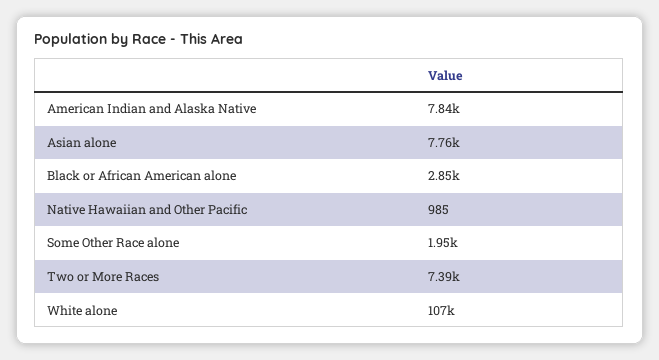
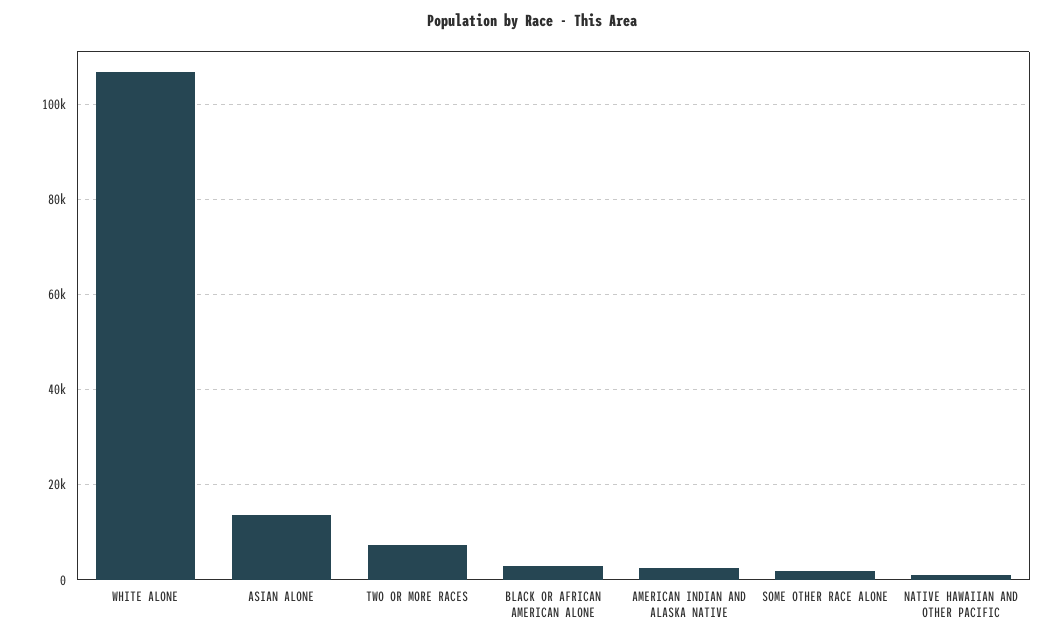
  {
-   "American Indian and Alaska Native": 7840,
+   "American Indian and Alaska Native": 2000,
-   "Asian alone": 7760,
+   "Asian alone": 14000,
    "Black or African American alone": 2850,
    "Native Hawaiian and Other Pacific": 985,
    "Some Other Race alone": 1950,
    "Two or More Races": 7390,
    "White alone": 107000
  }

